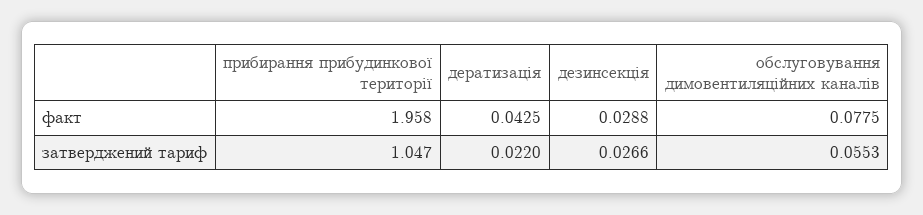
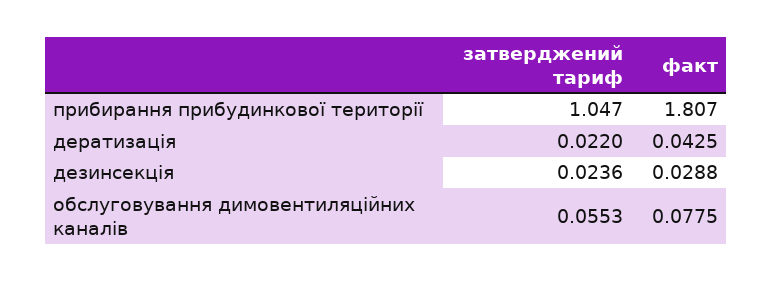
  {
    "прибирання прибудинкової території": {
-     "факт": 1.958,
+     "факт": 1.807,
      "затверджений тариф": 1.047
    },
    "дератизація": {
      "факт": 0.0425,
      "затверджений тариф": 0.022
    },
    "дезинсекція": {
      "факт": 0.0288,
-     "затверджений тариф": 0.0266
+     "затверджений тариф": 0.0236
    },
    "обслуговування димовентиляційних каналів": {
      "факт": 0.0775,
      "затверджений тариф": 0.0553
    }
  }

